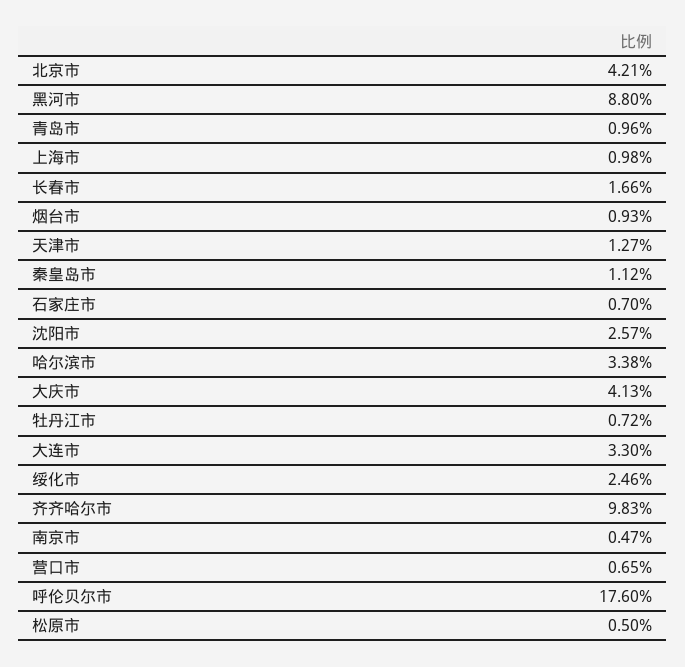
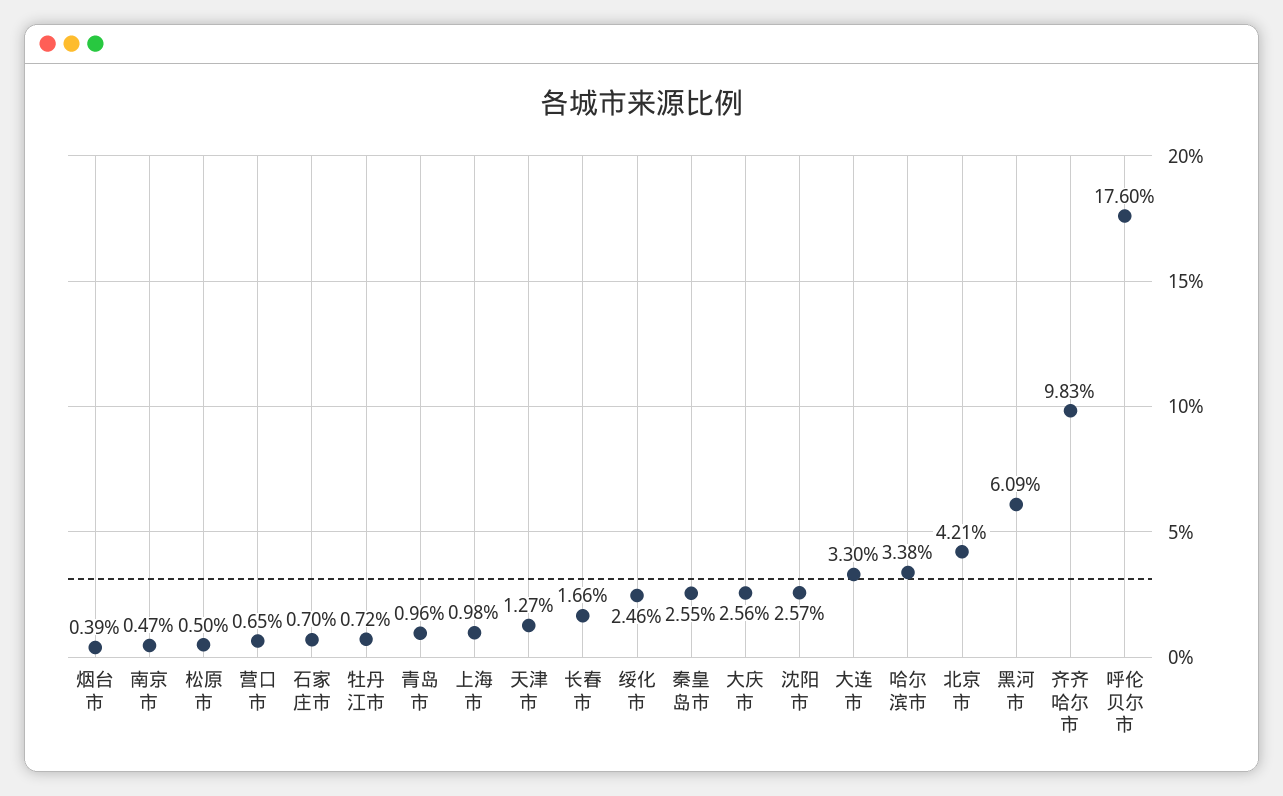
  {
    "北京市": 4.21,
-   "黑河市": 8.8,
+   "黑河市": 6.09,
    "青岛市": 0.96,
    "上海市": 0.98,
    "长春市": 1.66,
-   "烟台市": 0.93,
+   "烟台市": 0.39,
    "天津市": 1.27,
-   "秦皇岛市": 1.12,
+   "秦皇岛市": 2.55,
    "石家庄市": 0.7,
    "沈阳市": 2.57,
    "哈尔滨市": 3.38,
-   "大庆市": 4.13,
+   "大庆市": 2.56,
    "牡丹江市": 0.72,
    "大连市": 3.3,
    "绥化市": 2.46,
    "齐齐哈尔市": 9.83,
    "南京市": 0.47,
    "营口市": 0.65,
    "呼伦贝尔市": 17.6,
    "松原市": 0.5
  }

